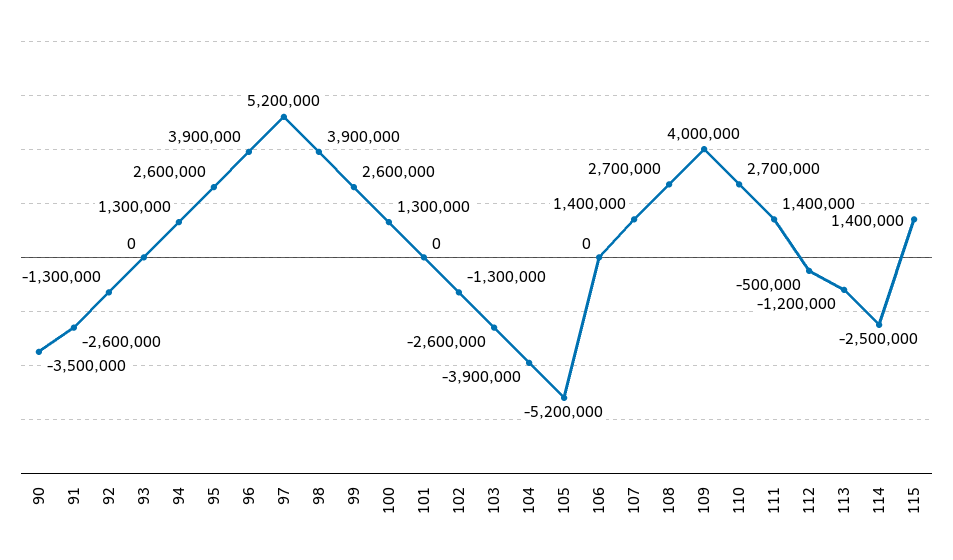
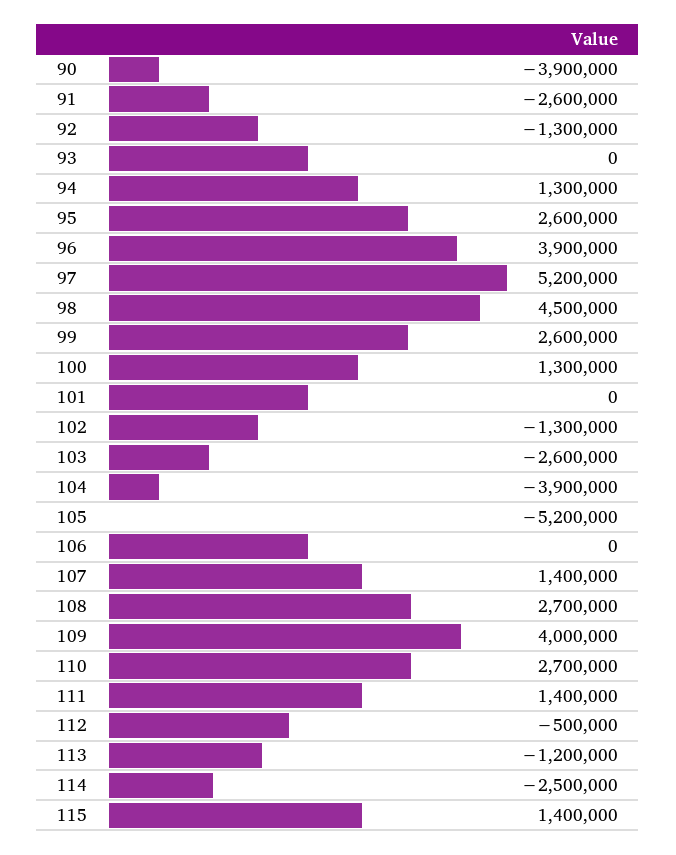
  {
-   "90": -3500000,
+   "90": -3900000,
    "91": -2600000,
    "92": -1300000,
    "93": 0,
    "94": 1300000,
    "95": 2600000,
    "96": 3900000,
    "97": 5200000,
-   "98": 3900000,
+   "98": 4500000,
    "99": 2600000,
    "100": 1300000,
    "101": 0,
    "102": -1300000,
    "103": -2600000,
    "104": -3900000,
    "105": -5200000,
    "106": 0,
    "107": 1400000,
    "108": 2700000,
    "109": 4000000,
    "110": 2700000,
    "111": 1400000,
    "112": -500000,
    "113": -1200000,
    "114": -2500000,
    "115": 1400000
  }

